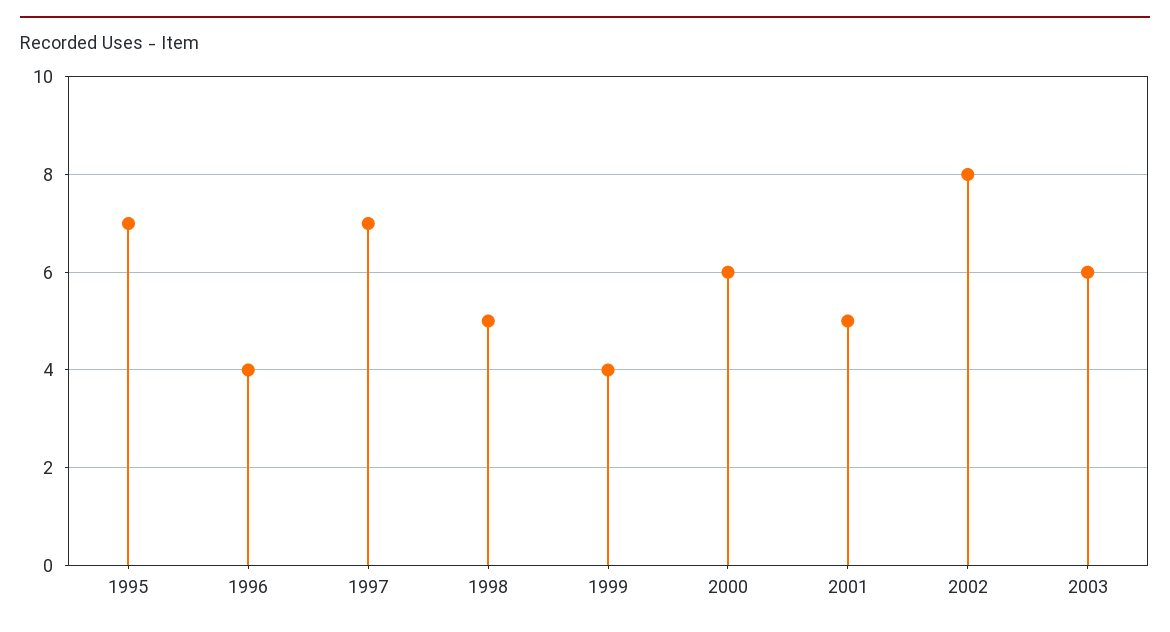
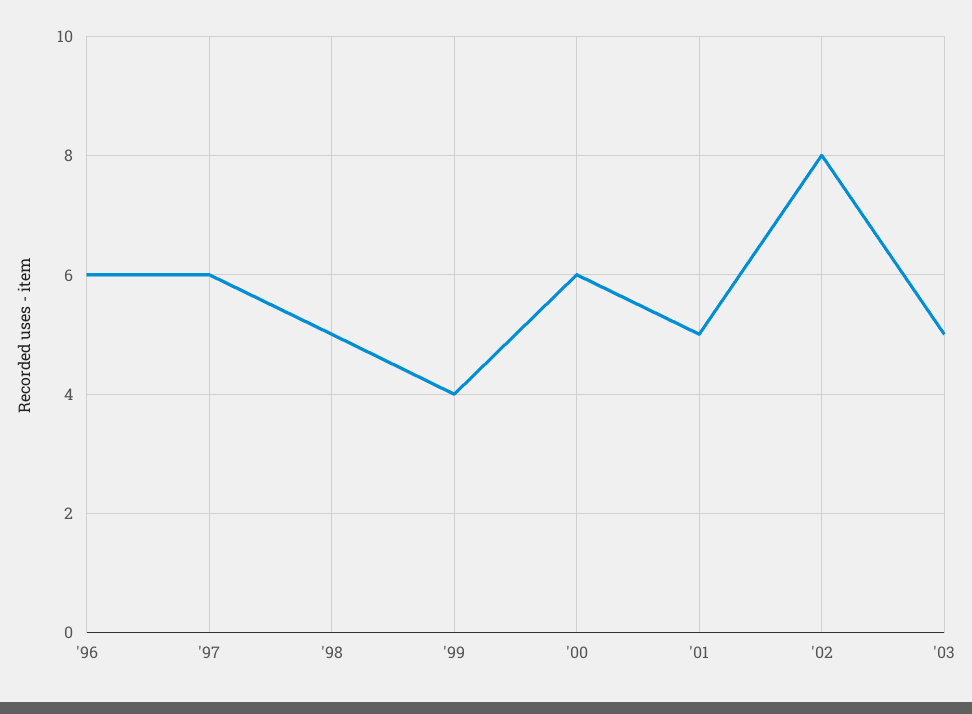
  {
-   "1995": 7,
-   "1996": 4,
+   "1996": 6,
-   "1997": 7,
+   "1997": 6,
    "1998": 5,
    "1999": 4,
    "2000": 6,
    "2001": 5,
    "2002": 8,
-   "2003": 6
+   "2003": 5
  }

